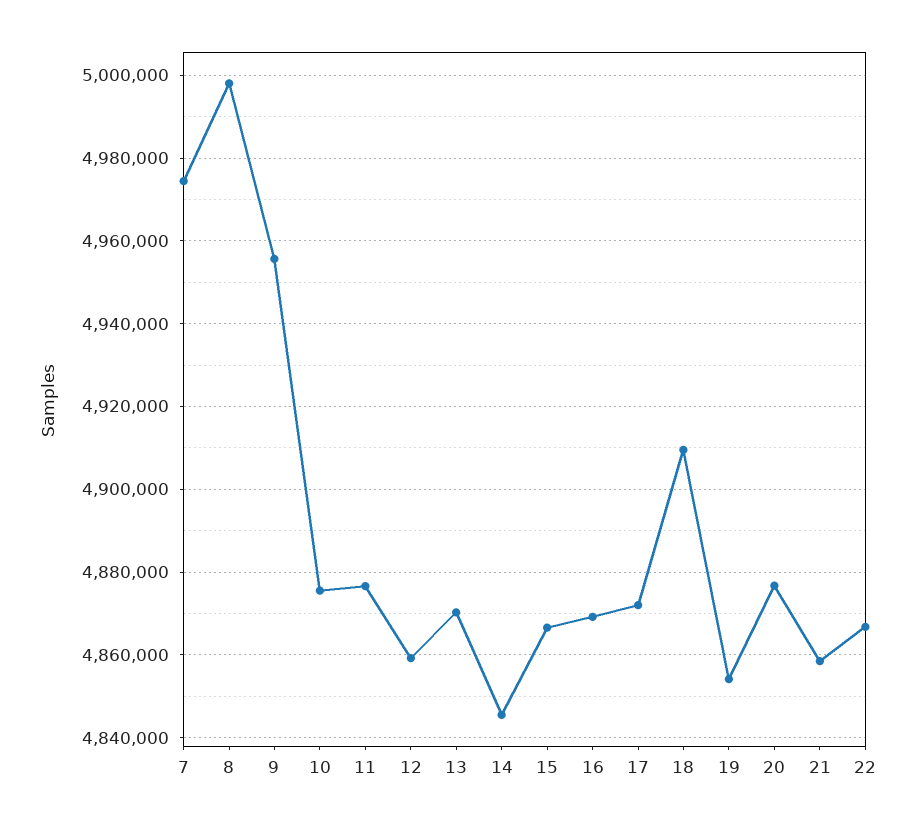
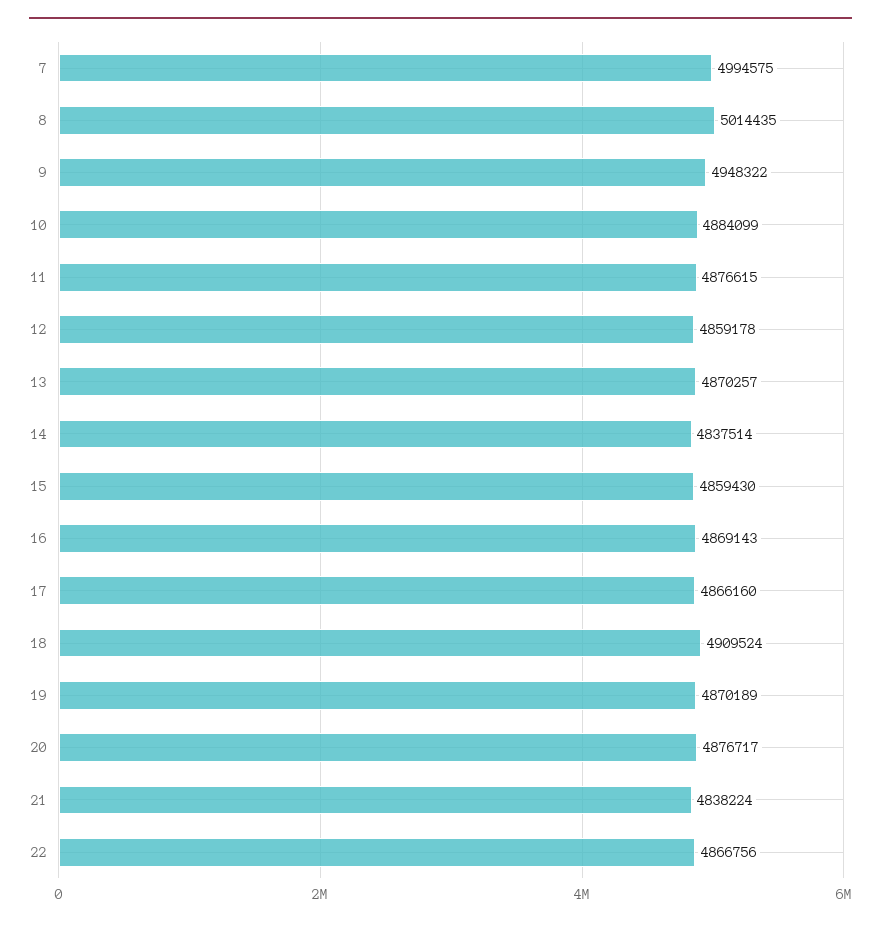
  {
-   "7": 4974000,
+   "7": 4994575,
-   "8": 4998000,
+   "8": 5014435,
-   "9": 4956000,
+   "9": 4948322,
-   "10": 4876000,
+   "10": 4884099,
    "11": 4876615,
    "12": 4859178,
    "13": 4870257,
-   "14": 4846000,
+   "14": 4837514,
-   "15": 4866000,
+   "15": 4859430,
    "16": 4869143,
-   "17": 4872000,
+   "17": 4866160,
    "18": 4909524,
-   "19": 4854000,
+   "19": 4870189,
    "20": 4876717,
-   "21": 4858000,
+   "21": 4838224,
    "22": 4866756
  }

